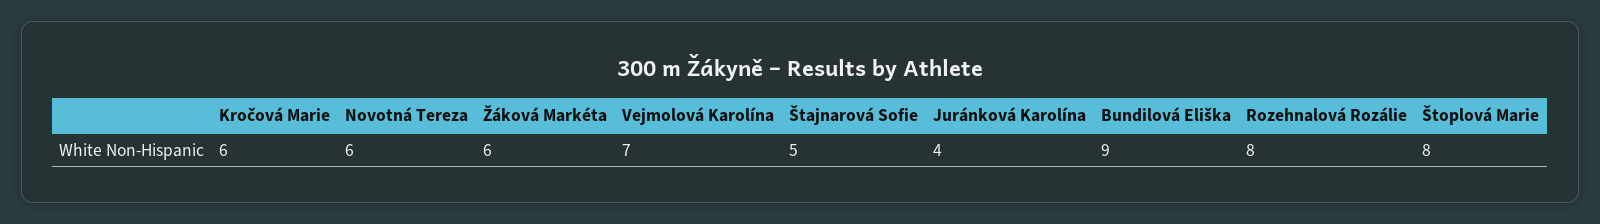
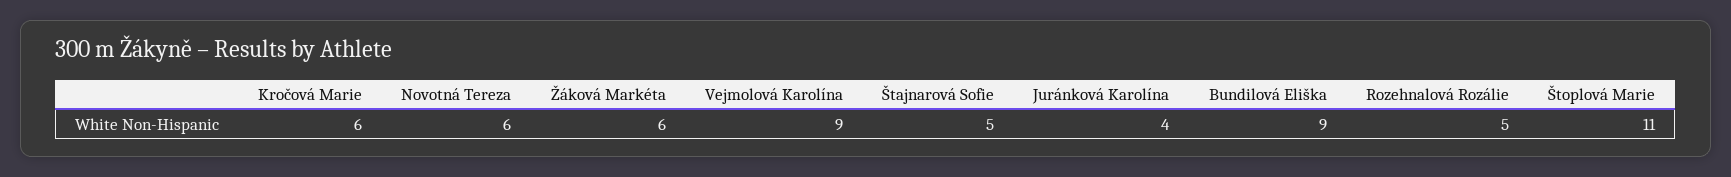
  {
    "Kročová Marie": 6,
    "Novotná Tereza": 6,
    "Žáková Markéta": 6,
-   "Vejmolová Karolína": 7,
+   "Vejmolová Karolína": 9,
    "Štajnarová Sofie": 5,
    "Juránková Karolína": 4,
    "Bundilová Eliška": 9,
-   "Rozehnalová Rozálie": 8,
+   "Rozehnalová Rozálie": 5,
-   "Štoplová Marie": 8
+   "Štoplová Marie": 11
  }

